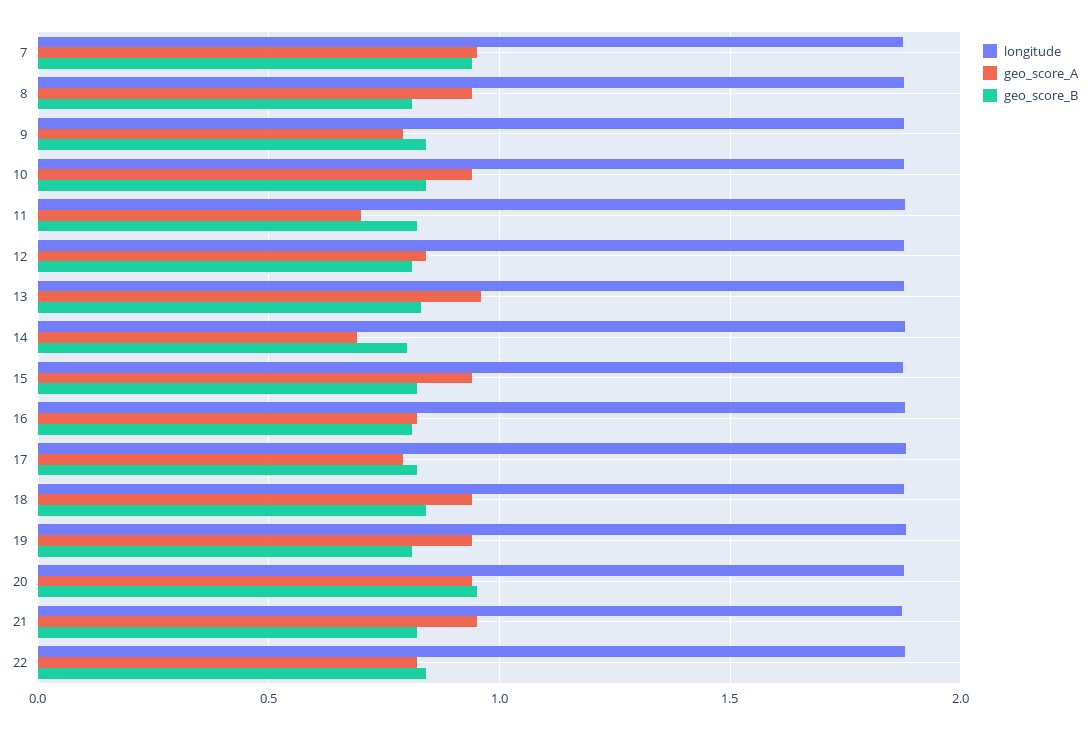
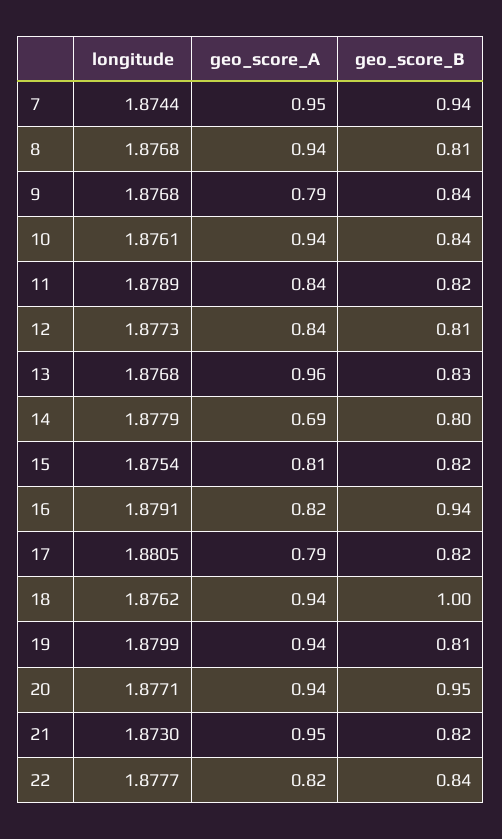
  {
    "longitude": {
      "7": 1.8744,
      "8": 1.8768,
      "9": 1.8768,
      "10": 1.8761,
      "11": 1.8789,
      "12": 1.8773,
      "13": 1.8768,
      "14": 1.8779,
      "15": 1.8754,
      "16": 1.8791,
      "17": 1.8805,
      "18": 1.8762,
      "19": 1.8799,
      "20": 1.8771,
      "21": 1.873,
      "22": 1.8777
    },
    "geo_score_A": {
      "7": 0.95,
      "8": 0.94,
      "9": 0.79,
      "10": 0.94,
-     "11": 0.7,
+     "11": 0.84,
      "12": 0.84,
      "13": 0.96,
      "14": 0.69,
-     "15": 0.95,
+     "15": 0.81,
      "16": 0.82,
      "17": 0.79,
      "18": 0.94,
      "19": 0.94,
      "20": 0.94,
      "21": 0.95,
      "22": 0.82
    },
    "geo_score_B": {
      "7": 0.94,
      "8": 0.81,
      "9": 0.84,
      "10": 0.84,
      "11": 0.82,
      "12": 0.81,
      "13": 0.83,
      "14": 0.8,
      "15": 0.82,
-     "16": 0.8,
+     "16": 0.94,
      "17": 0.82,
-     "18": 0.85,
+     "18": 1,
      "19": 0.81,
      "20": 0.95,
      "21": 0.82,
      "22": 0.84
    }
  }

